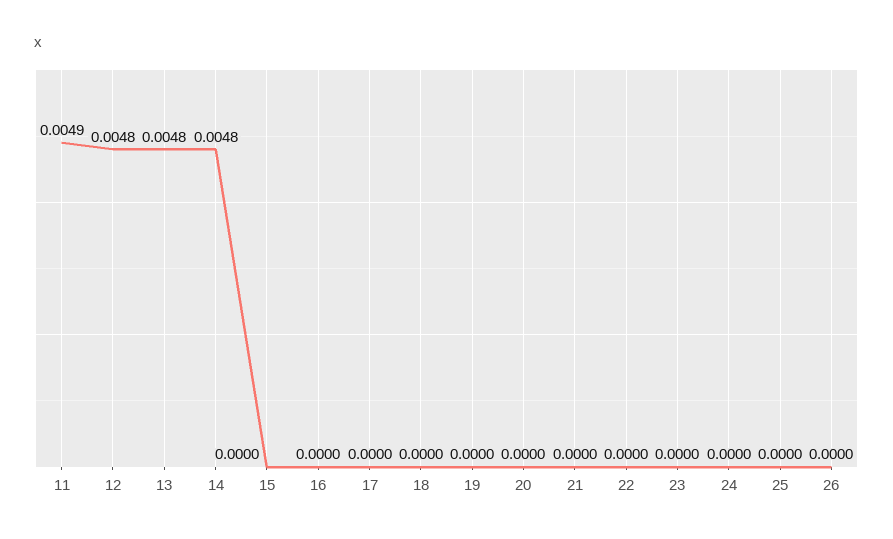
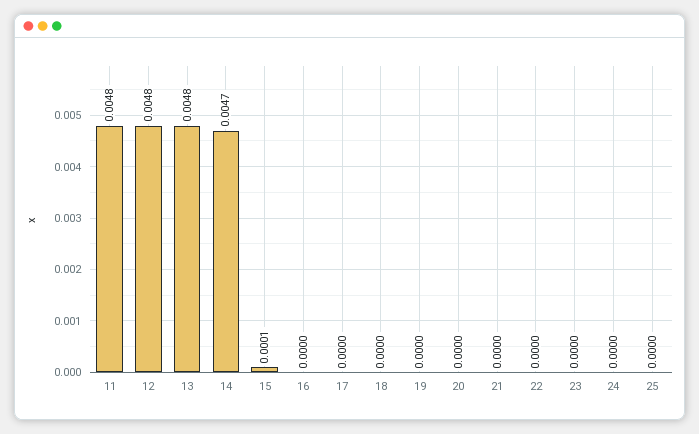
  {
-   "11": 0.0049,
+   "11": 0.0048,
    "12": 0.0048,
    "13": 0.0048,
-   "14": 0.0048,
+   "14": 0.0047,
-   "15": 0,
+   "15": 0.0001,
    "16": 0,
    "17": 0,
    "18": 0,
    "19": 0,
    "20": 0,
    "21": 0,
    "22": 0,
    "23": 0,
    "24": 0,
-   "25": 0,
+   "25": 0
-   "26": 0
  }

